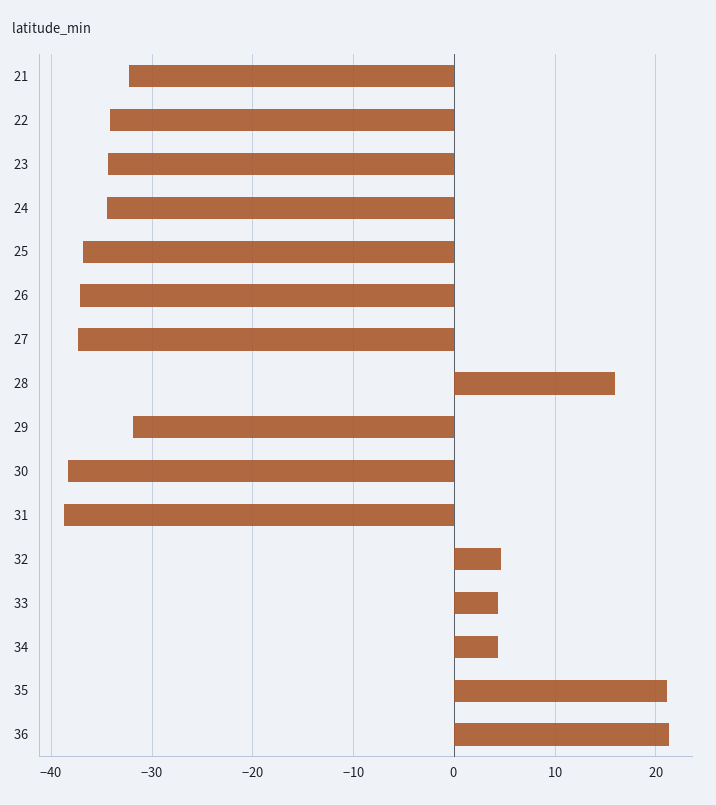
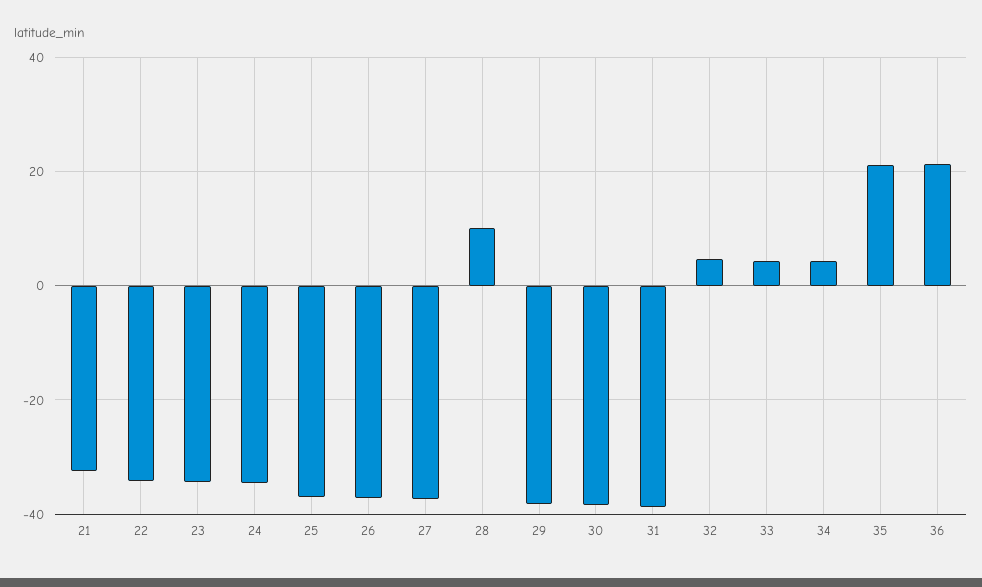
  {
    "21": -32,
    "22": -34,
    "23": -34,
    "24": -34,
    "25": -37,
    "26": -37,
    "27": -37,
-   "28": 16,
+   "28": 10,
-   "29": -32,
+   "29": -38,
    "30": -38,
    "31": -39,
    "32": 5,
    "33": 4,
    "34": 4,
    "35": 21,
    "36": 21
  }

